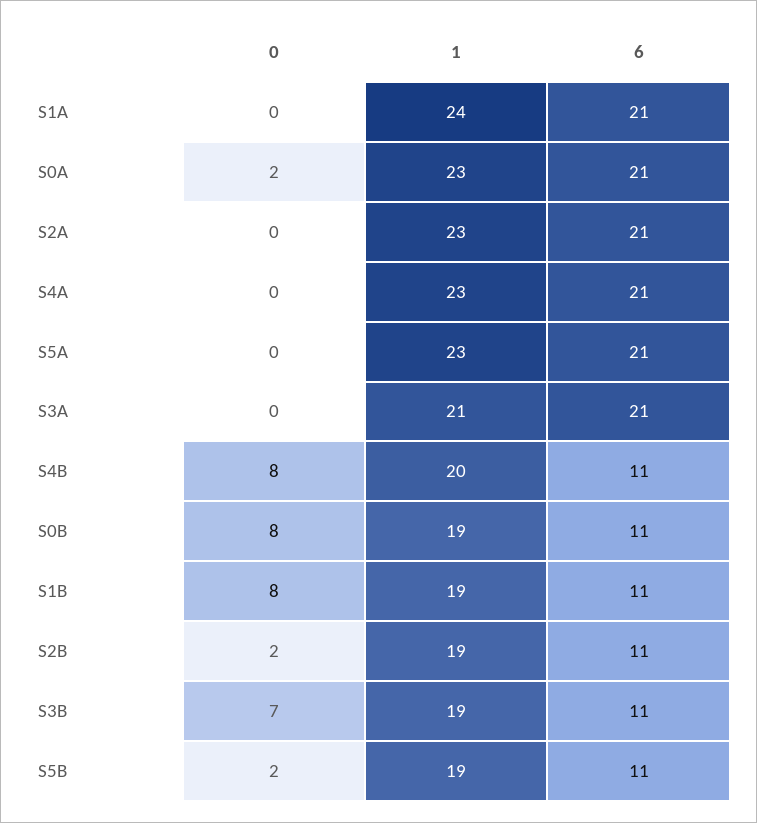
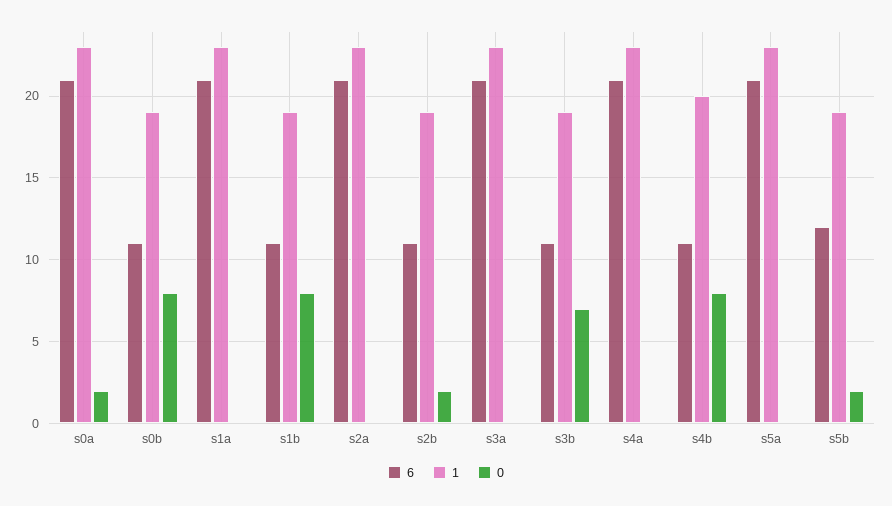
  {
    "0": {
      "S1A": 0,
      "S0A": 2,
      "S2A": 0,
      "S4A": 0,
      "S5A": 0,
      "S3A": 0,
      "S4B": 8,
      "S0B": 8,
      "S1B": 8,
      "S2B": 2,
      "S3B": 7,
      "S5B": 2
    },
    "1": {
-     "S1A": 24,
+     "S1A": 23,
      "S0A": 23,
      "S2A": 23,
      "S4A": 23,
      "S5A": 23,
-     "S3A": 21,
+     "S3A": 23,
      "S4B": 20,
      "S0B": 19,
      "S1B": 19,
      "S2B": 19,
      "S3B": 19,
      "S5B": 19
    },
    "6": {
      "S1A": 21,
      "S0A": 21,
      "S2A": 21,
      "S4A": 21,
      "S5A": 21,
      "S3A": 21,
      "S4B": 11,
      "S0B": 11,
      "S1B": 11,
      "S2B": 11,
      "S3B": 11,
-     "S5B": 11
+     "S5B": 12
    }
  }

